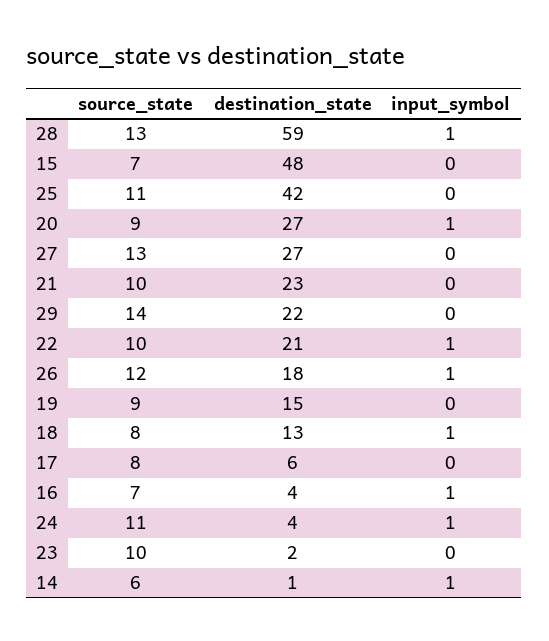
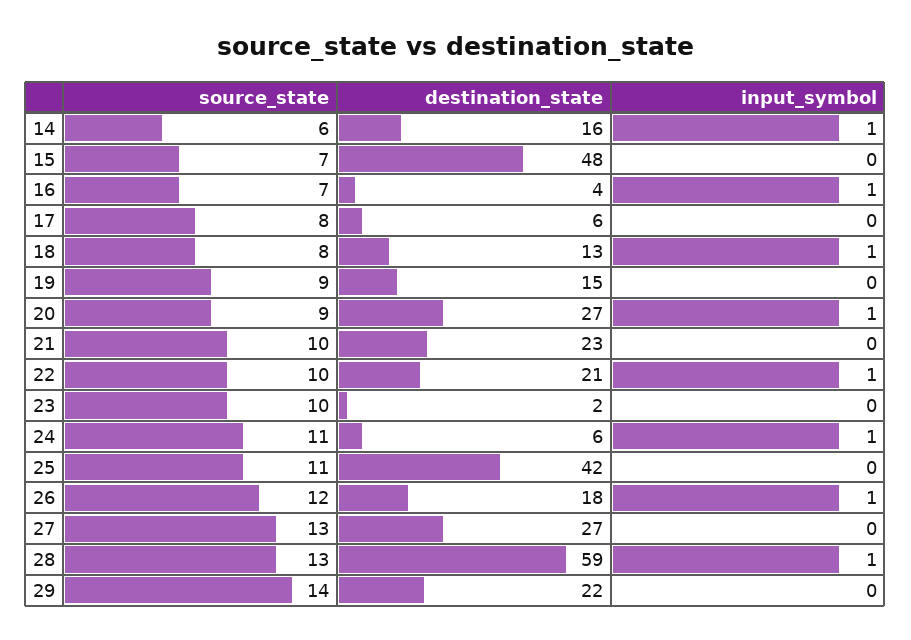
  {
    "source_state": {
      "28": 13,
      "15": 7,
      "25": 11,
      "20": 9,
      "27": 13,
      "21": 10,
      "29": 14,
      "22": 10,
      "26": 12,
      "19": 9,
      "18": 8,
      "17": 8,
      "16": 7,
      "24": 11,
      "23": 10,
      "14": 6
    },
    "destination_state": {
      "28": 59,
      "15": 48,
      "25": 42,
      "20": 27,
      "27": 27,
      "21": 23,
      "29": 22,
      "22": 21,
      "26": 18,
      "19": 15,
      "18": 13,
      "17": 6,
      "16": 4,
-     "24": 4,
+     "24": 6,
      "23": 2,
-     "14": 1
+     "14": 16
    },
    "input_symbol": {
      "28": 1,
      "15": 0,
      "25": 0,
      "20": 1,
      "27": 0,
      "21": 0,
      "29": 0,
      "22": 1,
      "26": 1,
      "19": 0,
      "18": 1,
      "17": 0,
      "16": 1,
      "24": 1,
      "23": 0,
      "14": 1
    }
  }

